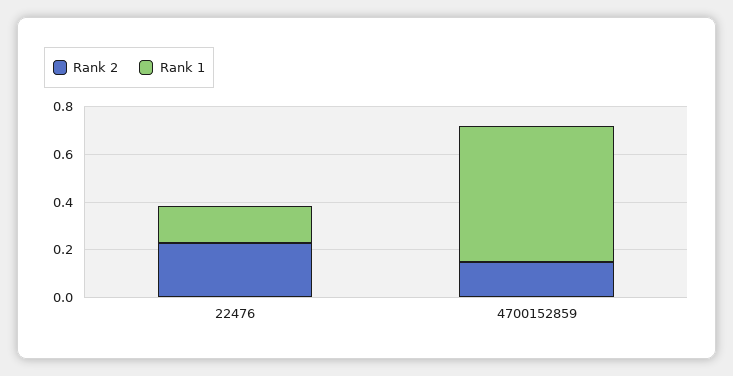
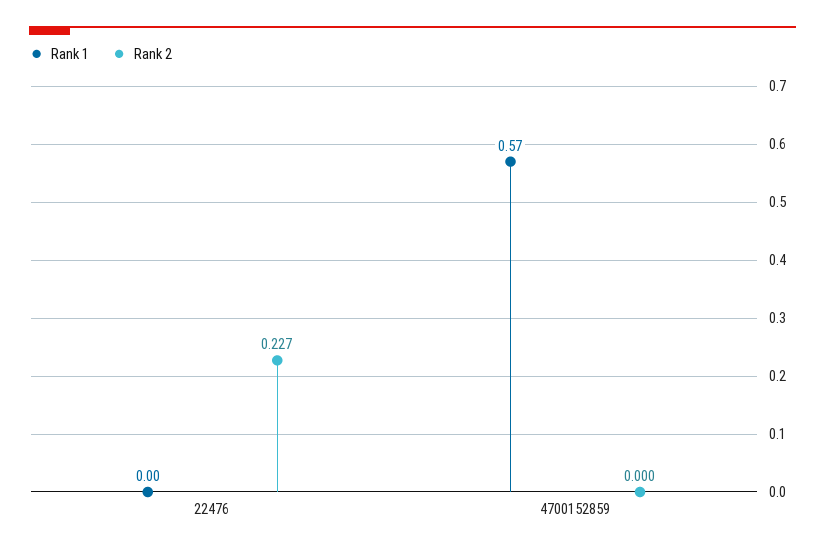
  {
    "Rank 2": {
      "22476": 0.227,
-     "4700152859": 0.15
+     "4700152859": 0
    },
    "Rank 1": {
-     "22476": 0.15,
+     "22476": 0,
      "4700152859": 0.57
    }
  }

